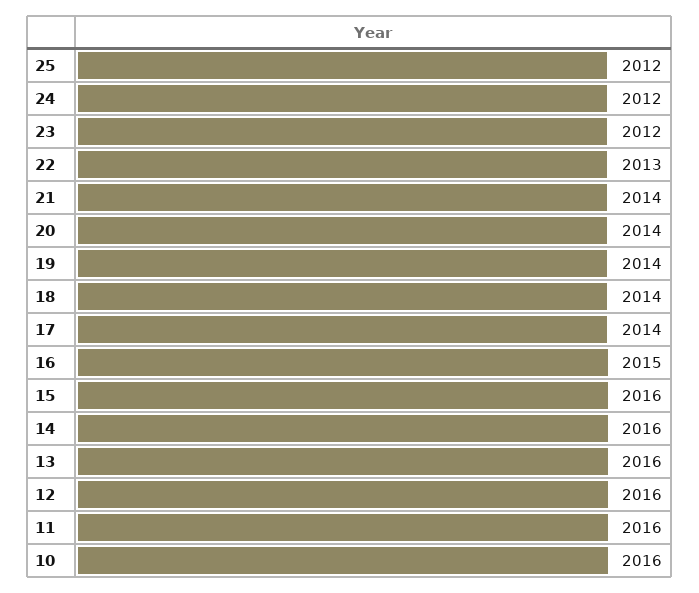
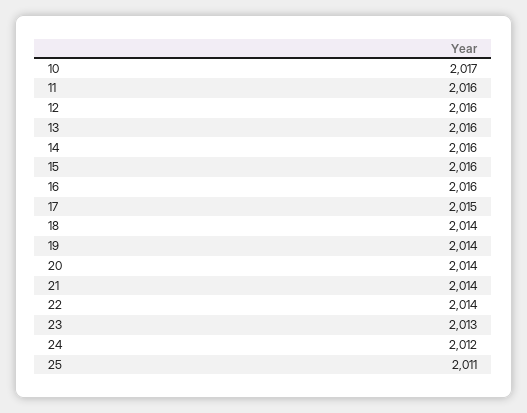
  {
-   "25": 2012,
+   "25": 2011,
    "24": 2012,
-   "23": 2012,
+   "23": 2013,
-   "22": 2013,
+   "22": 2014,
    "21": 2014,
    "20": 2014,
    "19": 2014,
    "18": 2014,
-   "17": 2014,
+   "17": 2015,
-   "16": 2015,
+   "16": 2016,
    "15": 2016,
    "14": 2016,
    "13": 2016,
    "12": 2016,
    "11": 2016,
-   "10": 2016
+   "10": 2017
  }

